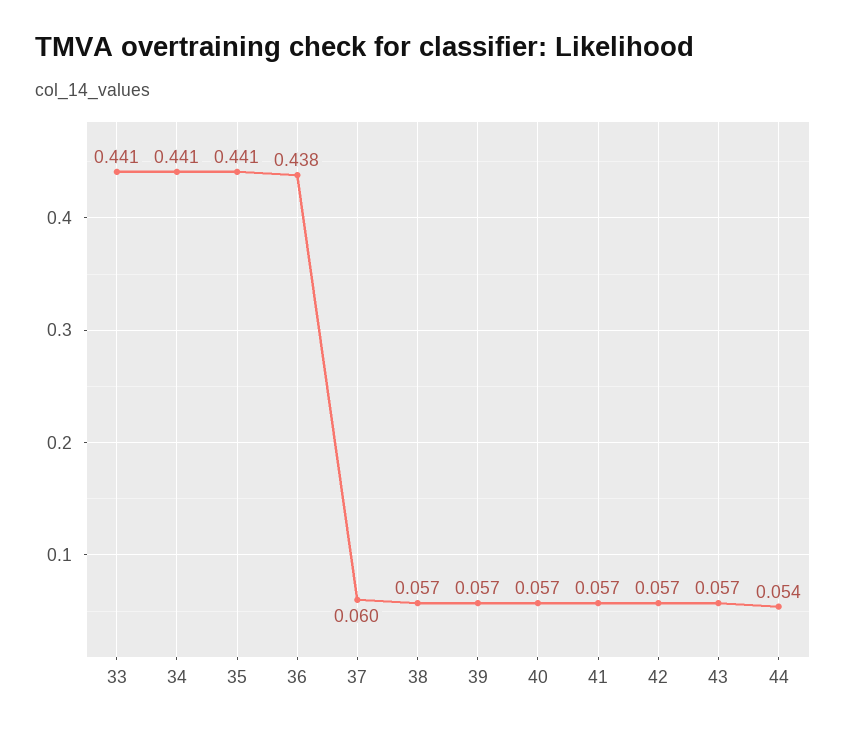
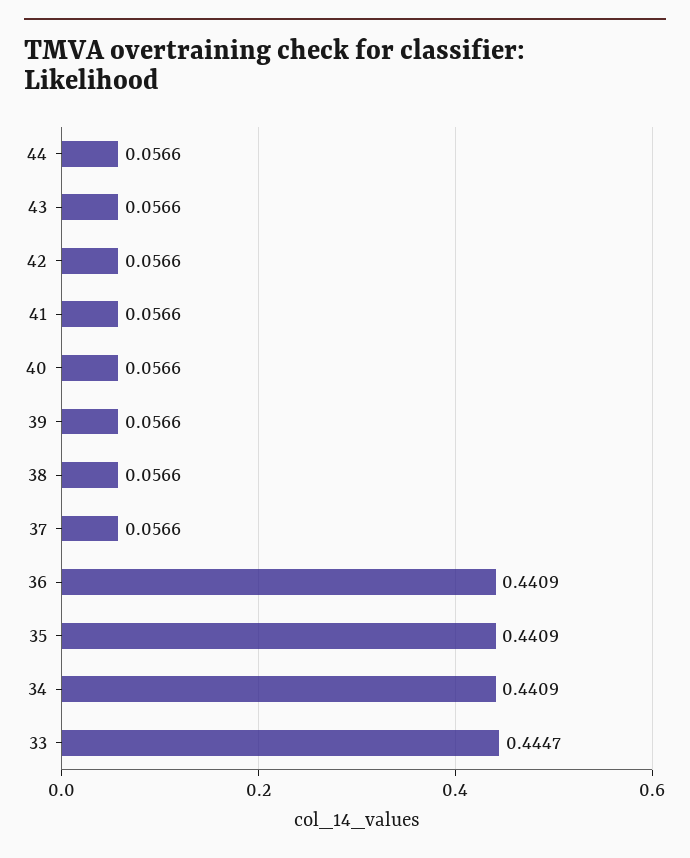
  {
-   "33": 0.441,
+   "33": 0.4447,
    "34": 0.4409,
    "35": 0.4409,
-   "36": 0.438,
+   "36": 0.4409,
-   "37": 0.06,
+   "37": 0.0566,
    "38": 0.0566,
    "39": 0.0566,
    "40": 0.0566,
    "41": 0.0566,
    "42": 0.0566,
    "43": 0.0566,
-   "44": 0.054
+   "44": 0.0566
  }

